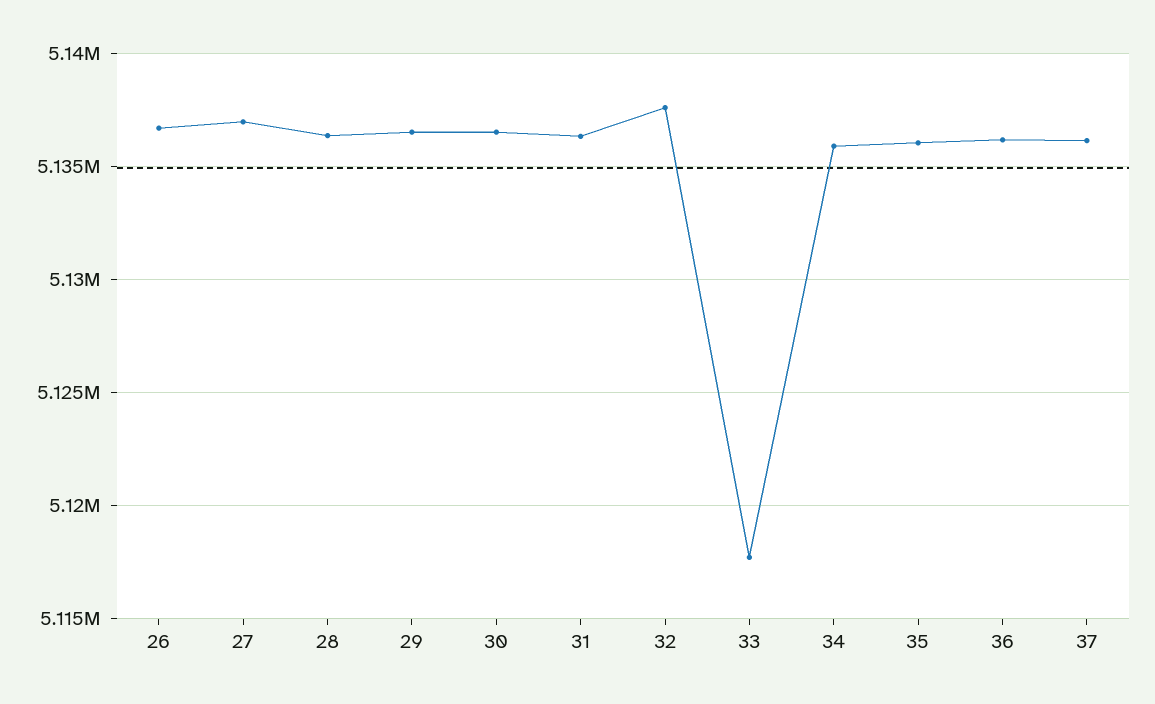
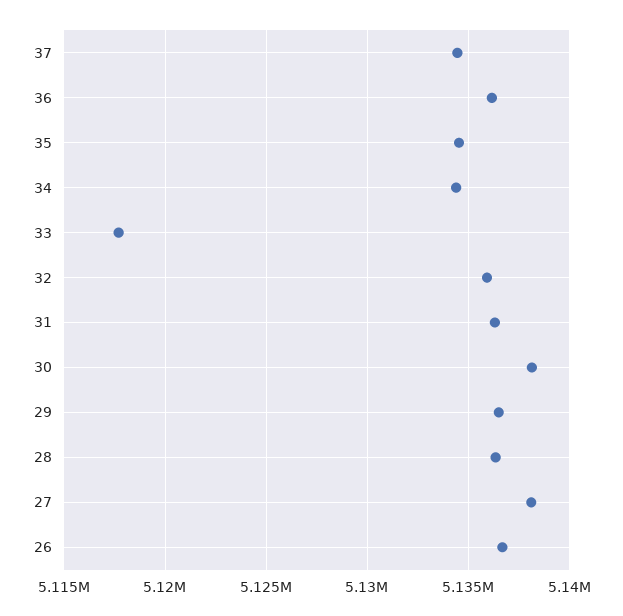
  {
    "26": 5136500,
-   "27": 5137000,
+   "27": 5138000,
    "28": 5136500,
    "29": 5136500,
-   "30": 5136500,
+   "30": 5138000,
    "31": 5136500,
-   "32": 5137500,
+   "32": 5136000,
    "33": 5117500,
-   "34": 5136000,
+   "34": 5134500,
-   "35": 5136000,
+   "35": 5134500,
    "36": 5136000,
-   "37": 5136000
+   "37": 5134500
  }

